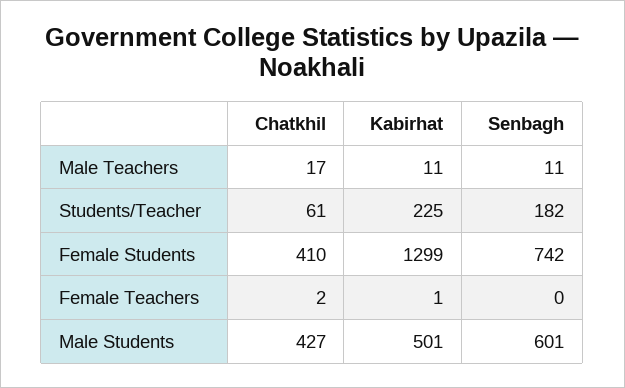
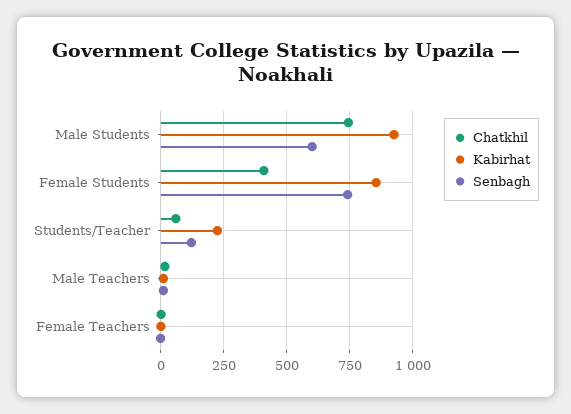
  {
    "Chatkhil": {
      "Male Teachers": 17,
      "Students/Teacher": 61,
      "Female Students": 410,
      "Female Teachers": 2,
-     "Male Students": 427
+     "Male Students": 750
    },
    "Kabirhat": {
      "Male Teachers": 11,
      "Students/Teacher": 225,
-     "Female Students": 1299,
+     "Female Students": 850,
      "Female Teachers": 1,
-     "Male Students": 501
+     "Male Students": 925
    },
    "Senbagh": {
      "Male Teachers": 11,
-     "Students/Teacher": 182,
+     "Students/Teacher": 125,
      "Female Students": 742,
      "Female Teachers": 0,
      "Male Students": 601
    }
  }

